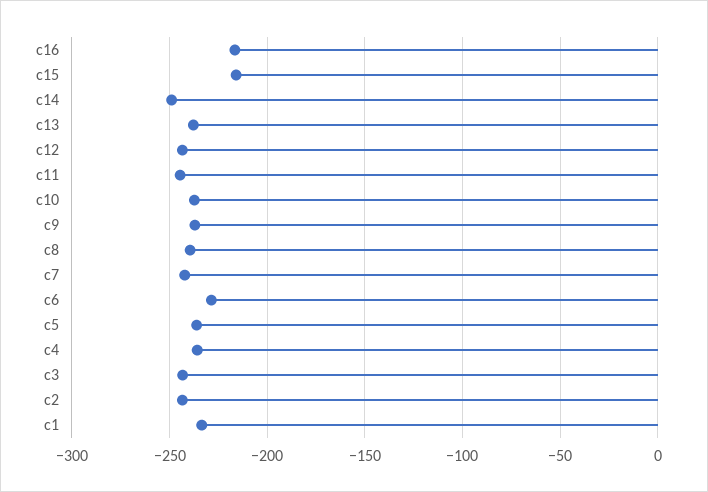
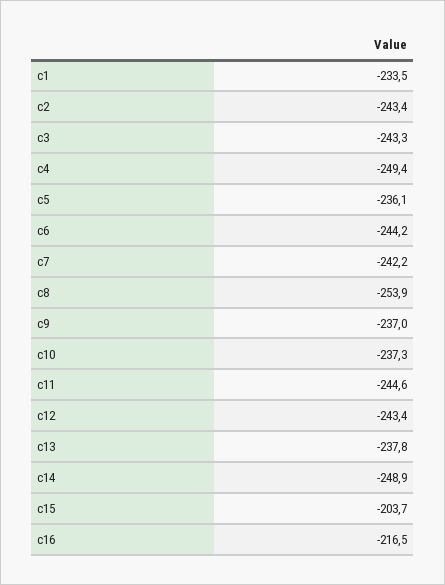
  {
    "c16": -216.5,
-   "c15": -215,
+   "c15": -203.7,
    "c14": -248.9,
    "c13": -237.8,
    "c12": -243.4,
    "c11": -244.6,
    "c10": -237.3,
    "c9": -237,
-   "c8": -240,
+   "c8": -253.9,
    "c7": -242.2,
-   "c6": -230,
+   "c6": -244.2,
    "c5": -236.1,
-   "c4": -235,
+   "c4": -249.4,
    "c3": -243.3,
    "c2": -243.4,
    "c1": -233.5
  }

